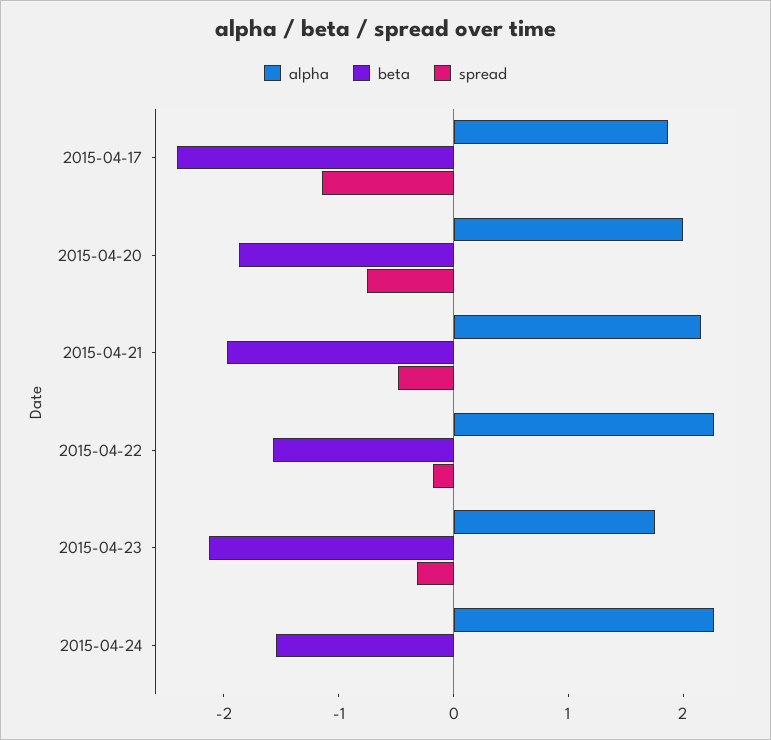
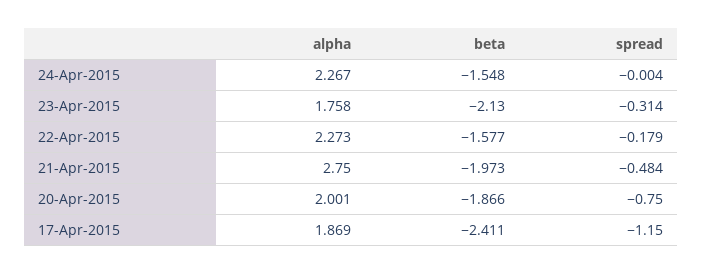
  {
    "alpha": {
      "2015-04-17": 1.869,
      "2015-04-20": 2.001,
-     "2015-04-21": 2.2,
+     "2015-04-21": 2.75,
      "2015-04-22": 2.273,
      "2015-04-23": 1.758,
      "2015-04-24": 2.267
    },
    "beta": {
      "2015-04-17": -2.411,
      "2015-04-20": -1.866,
      "2015-04-21": -1.973,
      "2015-04-22": -1.577,
      "2015-04-23": -2.13,
      "2015-04-24": -1.548
    },
    "spread": {
      "2015-04-17": -1.15,
      "2015-04-20": -0.75,
      "2015-04-21": -0.484,
      "2015-04-22": -0.179,
      "2015-04-23": -0.314,
      "2015-04-24": -0.004
    }
  }

